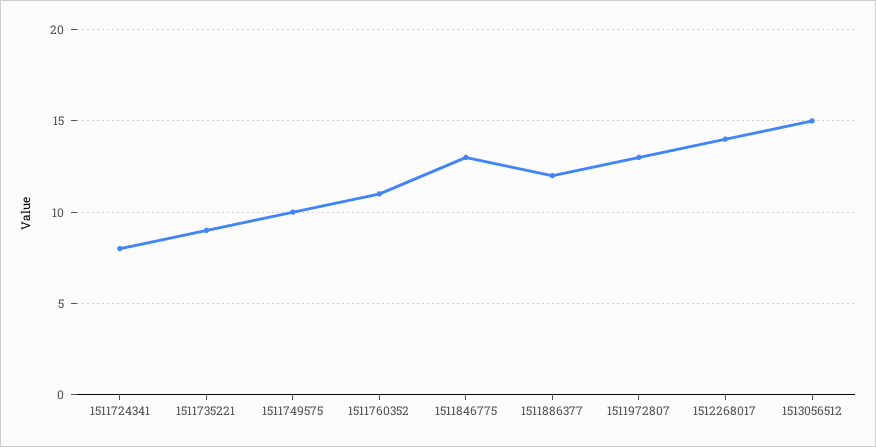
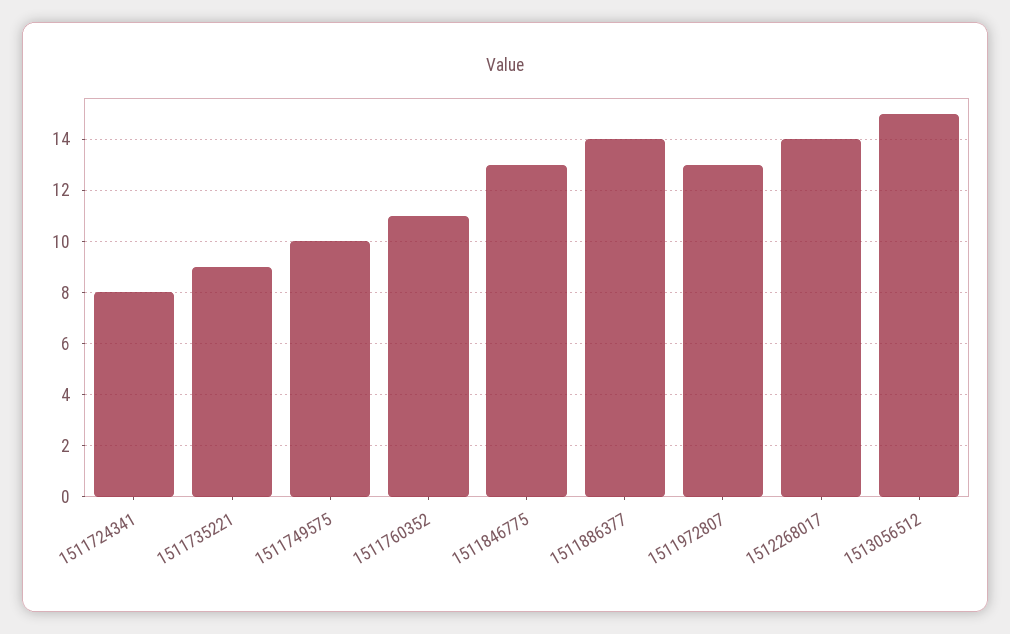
  {
    "1511724341": 8,
    "1511735221": 9,
    "1511749575": 10,
    "1511760352": 11,
    "1511846775": 13,
-   "1511886377": 12,
+   "1511886377": 14,
    "1511972807": 13,
    "1512268017": 14,
    "1513056512": 15
  }

